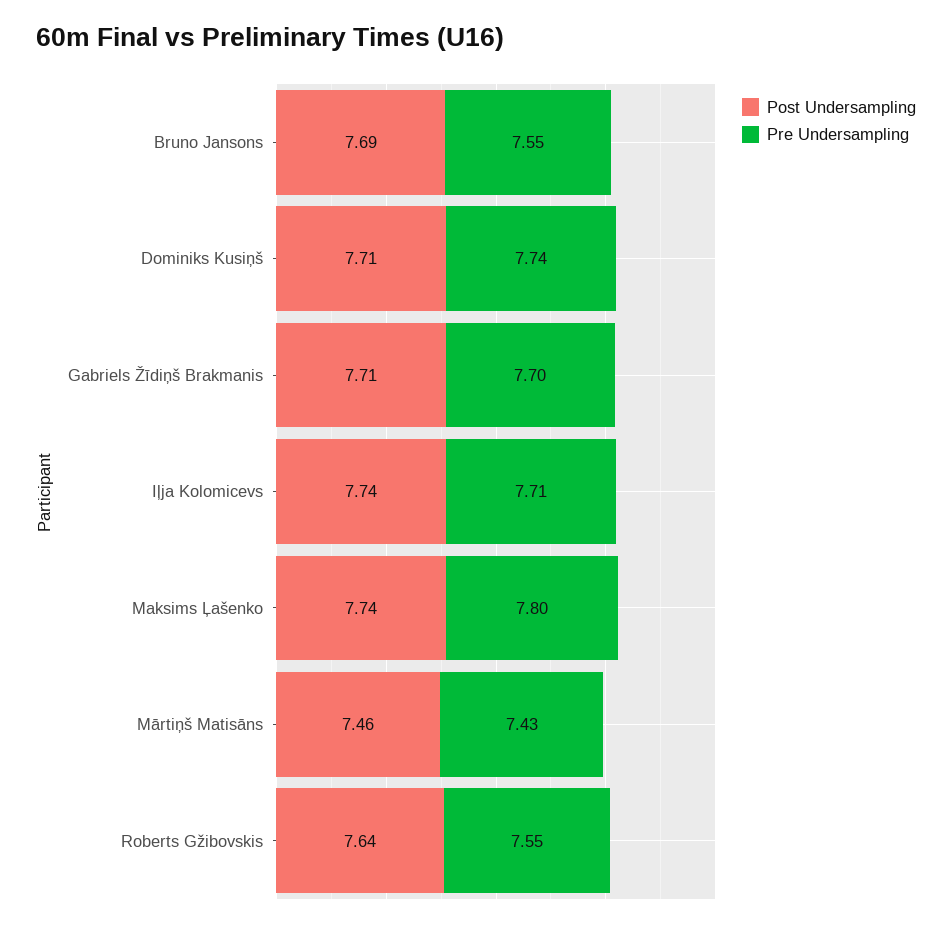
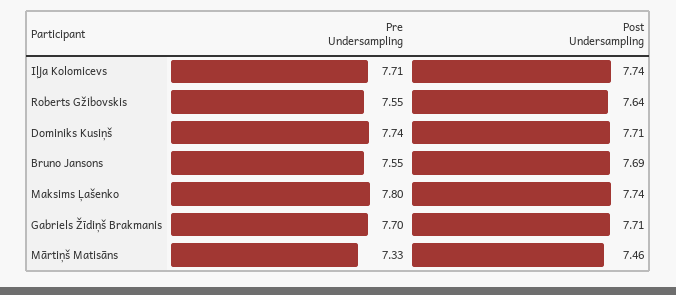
  {
    "Post Undersampling": {
      "Bruno Jansons": 7.69,
      "Dominiks Kusiņš": 7.71,
      "Gabriels Žīdiņš Brakmanis": 7.71,
      "Iļja Kolomicevs": 7.74,
      "Maksims Ļašenko": 7.74,
      "Mārtiņš Matisāns": 7.46,
      "Roberts Gžibovskis": 7.64
    },
    "Pre Undersampling": {
      "Bruno Jansons": 7.55,
      "Dominiks Kusiņš": 7.74,
      "Gabriels Žīdiņš Brakmanis": 7.7,
      "Iļja Kolomicevs": 7.71,
      "Maksims Ļašenko": 7.8,
-     "Mārtiņš Matisāns": 7.43,
+     "Mārtiņš Matisāns": 7.33,
      "Roberts Gžibovskis": 7.55
    }
  }

